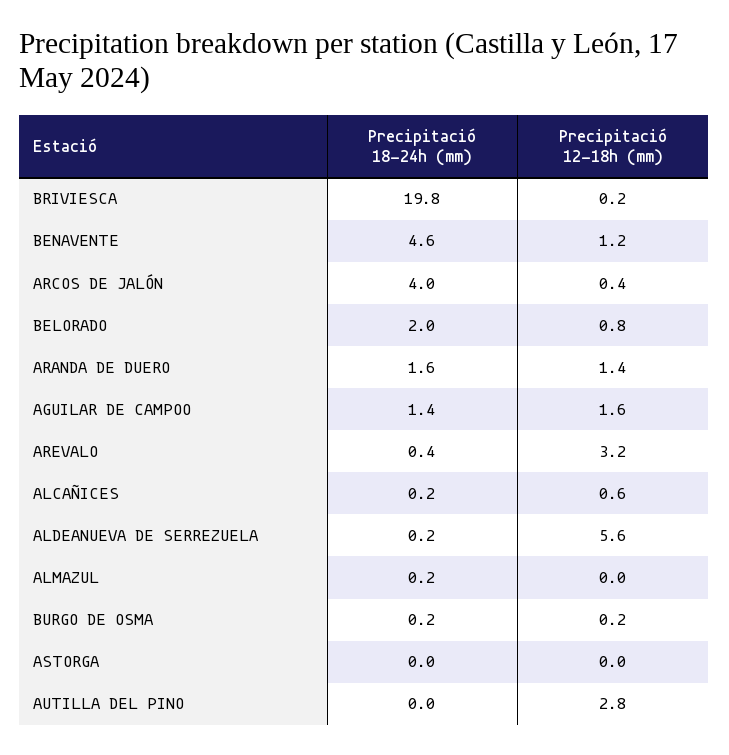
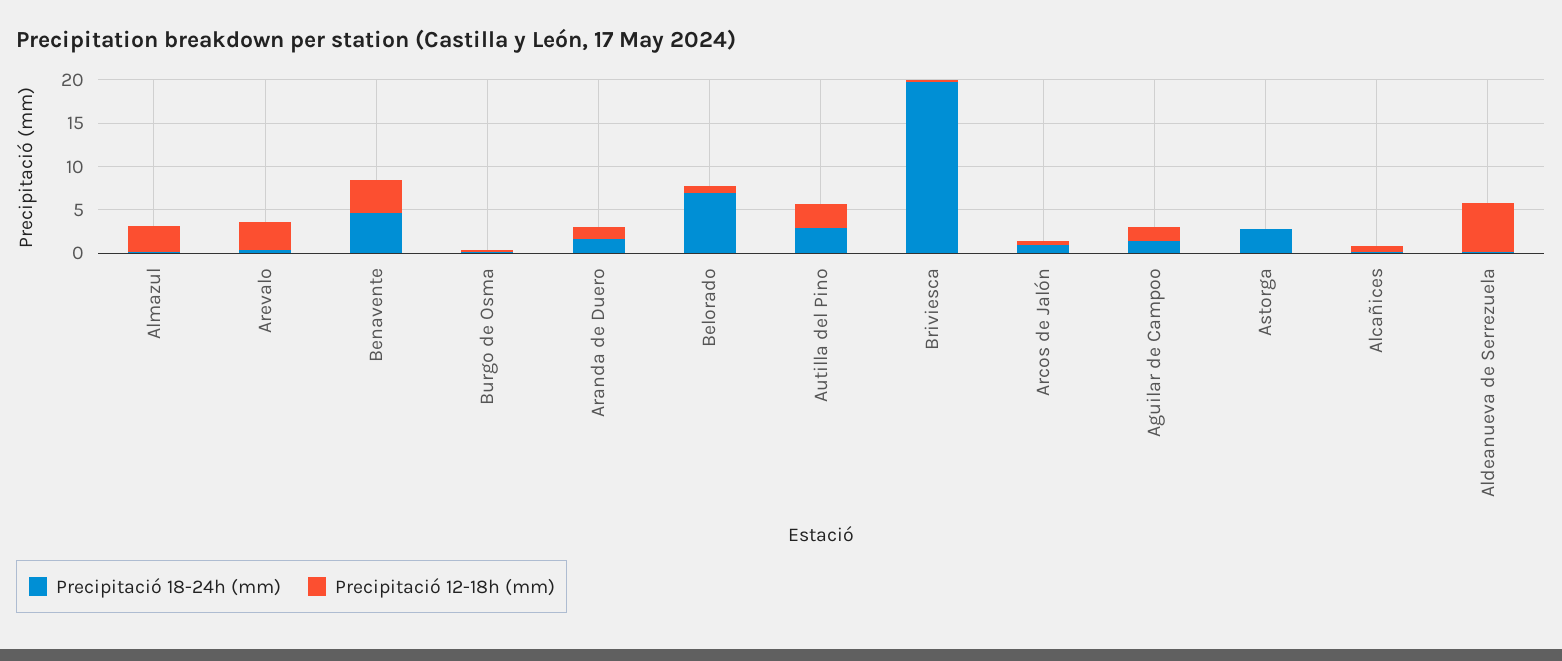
  {
    "Precipitació 18-24h (mm)": {
      "BRIVIESCA": 19.8,
      "BENAVENTE": 4.6,
-     "ARCOS DE JALÓN": 4,
+     "ARCOS DE JALÓN": 1,
-     "BELORADO": 2,
+     "BELORADO": 7,
      "ARANDA DE DUERO": 1.6,
      "AGUILAR DE CAMPOO": 1.4,
      "AREVALO": 0.4,
      "ALCAÑICES": 0.2,
      "ALDEANUEVA DE SERREZUELA": 0.2,
      "ALMAZUL": 0.2,
      "BURGO DE OSMA": 0.2,
-     "ASTORGA": 0,
+     "ASTORGA": 3,
-     "AUTILLA DEL PINO": 0
+     "AUTILLA DEL PINO": 3
    },
    "Precipitació 12-18h (mm)": {
      "BRIVIESCA": 0.2,
-     "BENAVENTE": 1.2,
+     "BENAVENTE": 4,
      "ARCOS DE JALÓN": 0.4,
      "BELORADO": 0.8,
      "ARANDA DE DUERO": 1.4,
      "AGUILAR DE CAMPOO": 1.6,
      "AREVALO": 3.2,
      "ALCAÑICES": 0.6,
      "ALDEANUEVA DE SERREZUELA": 5.6,
-     "ALMAZUL": 0,
+     "ALMAZUL": 3,
      "BURGO DE OSMA": 0.2,
      "ASTORGA": 0,
      "AUTILLA DEL PINO": 2.8
    }
  }

